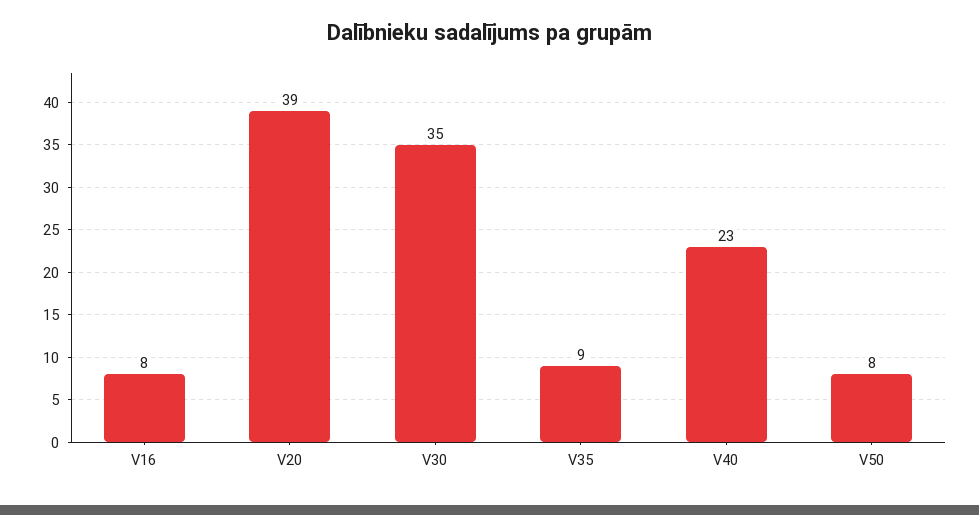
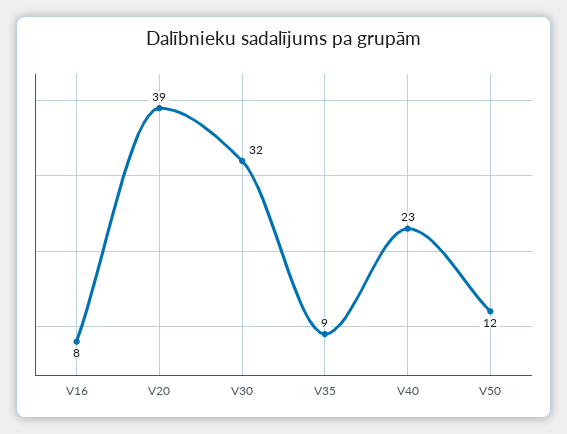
  {
    "V16": 8,
    "V20": 39,
-   "V30": 35,
+   "V30": 32,
    "V35": 9,
    "V40": 23,
-   "V50": 8
+   "V50": 12
  }

